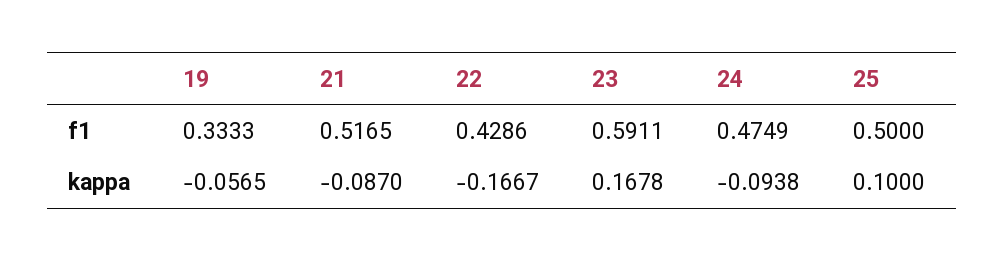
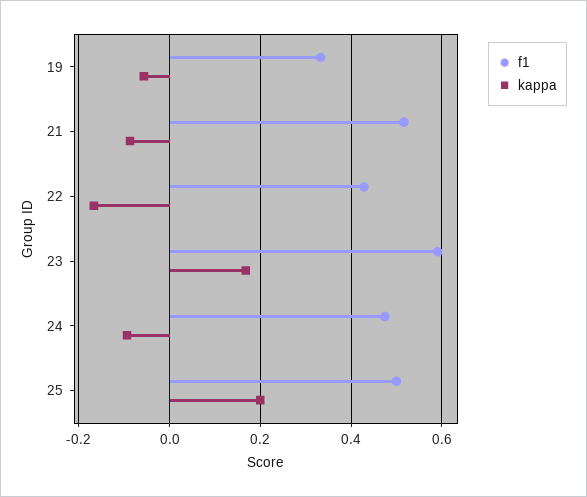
  {
    "f1": {
      "19": 0.3333,
      "21": 0.5165,
      "22": 0.4286,
      "23": 0.5911,
      "24": 0.4749,
      "25": 0.5
    },
    "kappa": {
      "19": -0.0565,
      "21": -0.087,
      "22": -0.1667,
      "23": 0.1678,
      "24": -0.0938,
-     "25": 0.1
+     "25": 0.2
    }
  }

